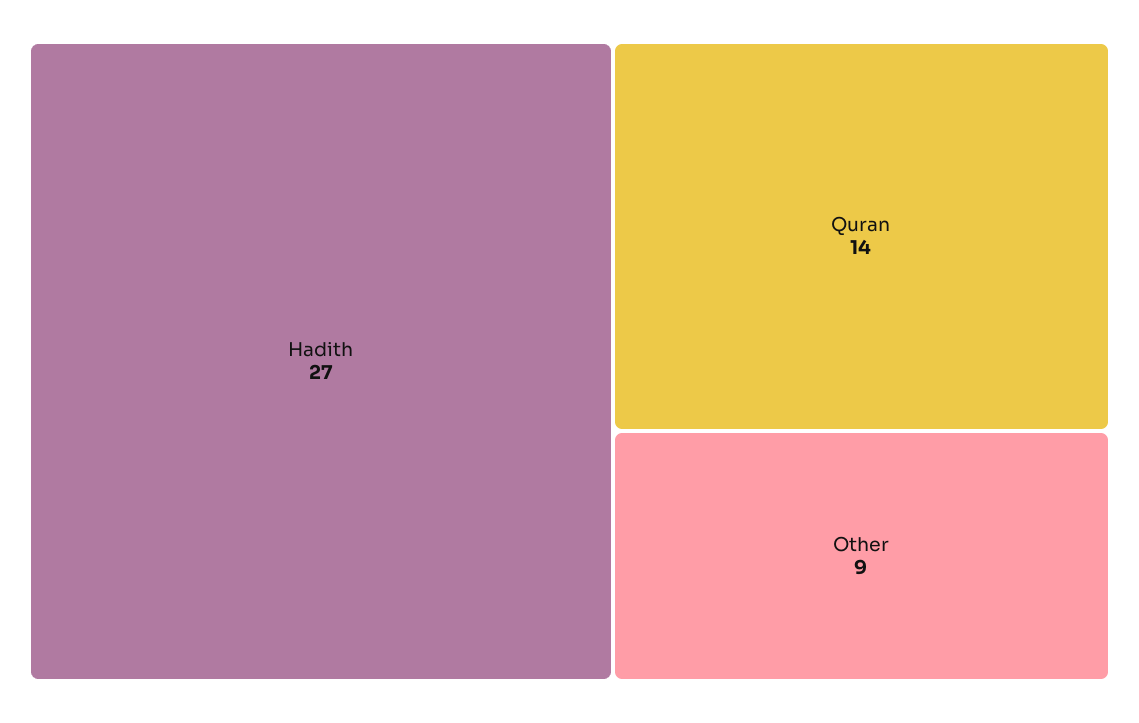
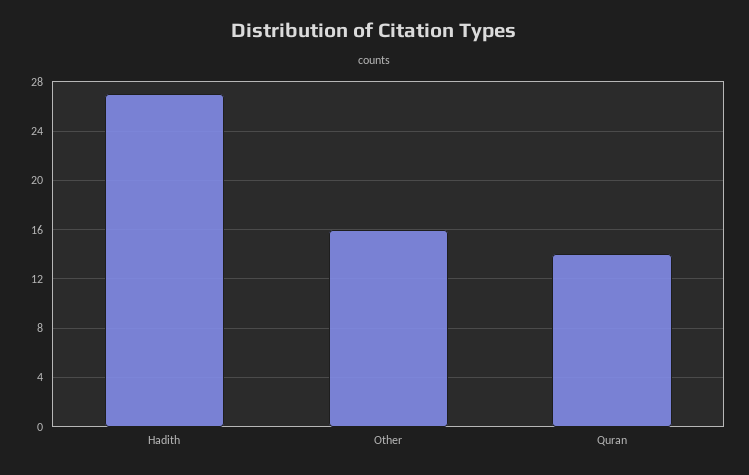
  {
    "Hadith": 27,
    "Quran": 14,
-   "Other": 9
+   "Other": 16
  }

